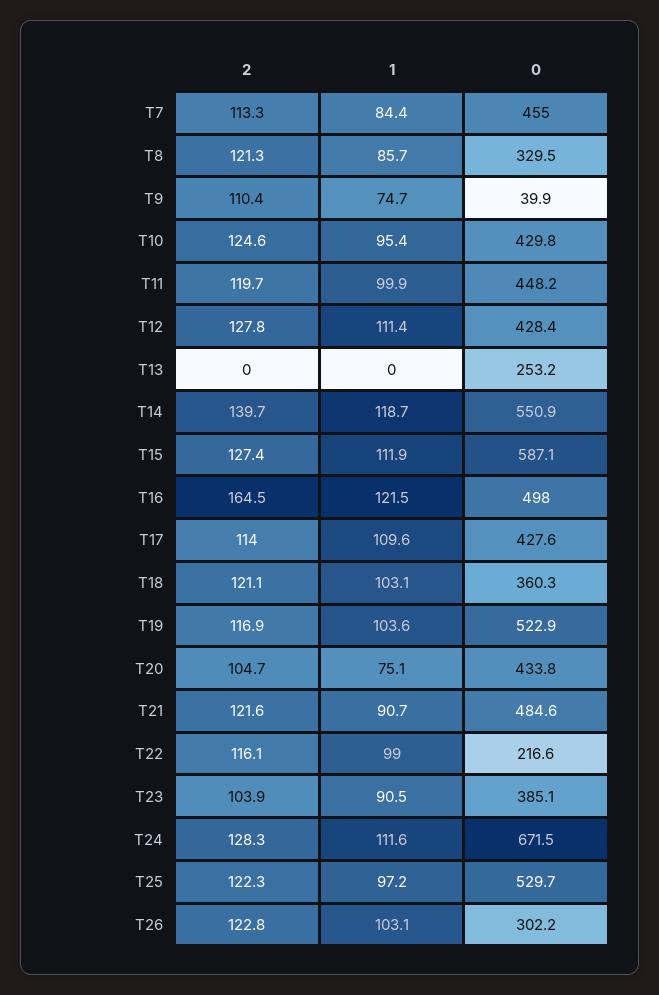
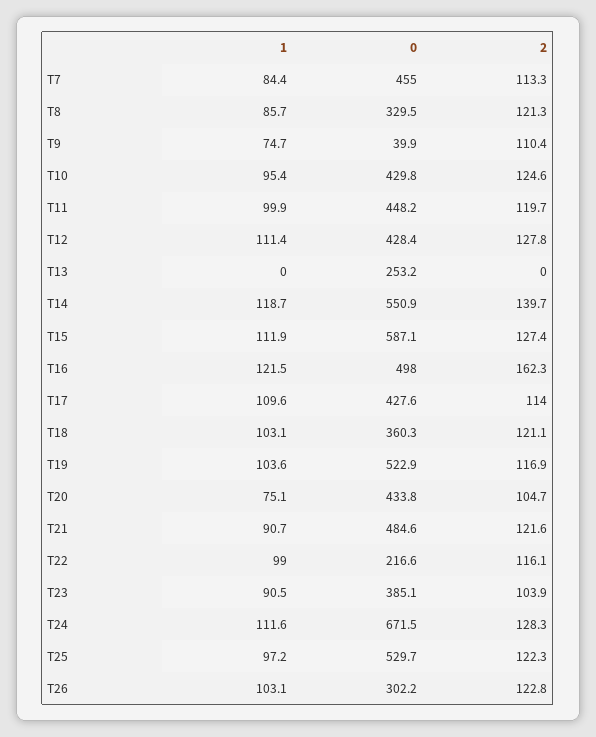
  {
    "2": {
      "T7": 113.3,
      "T8": 121.3,
      "T9": 110.4,
      "T10": 124.6,
      "T11": 119.7,
      "T12": 127.8,
      "T13": 0,
      "T14": 139.7,
      "T15": 127.4,
-     "T16": 164.5,
+     "T16": 162.3,
      "T17": 114,
      "T18": 121.1,
      "T19": 116.9,
      "T20": 104.7,
      "T21": 121.6,
      "T22": 116.1,
      "T23": 103.9,
      "T24": 128.3,
      "T25": 122.3,
      "T26": 122.8
    },
    "1": {
      "T7": 84.4,
      "T8": 85.7,
      "T9": 74.7,
      "T10": 95.4,
      "T11": 99.9,
      "T12": 111.4,
      "T13": 0,
      "T14": 118.7,
      "T15": 111.9,
      "T16": 121.5,
      "T17": 109.6,
      "T18": 103.1,
      "T19": 103.6,
      "T20": 75.1,
      "T21": 90.7,
      "T22": 99,
      "T23": 90.5,
      "T24": 111.6,
      "T25": 97.2,
      "T26": 103.1
    },
    "0": {
      "T7": 455,
      "T8": 329.5,
      "T9": 39.9,
      "T10": 429.8,
      "T11": 448.2,
      "T12": 428.4,
      "T13": 253.2,
      "T14": 550.9,
      "T15": 587.1,
      "T16": 498,
      "T17": 427.6,
      "T18": 360.3,
      "T19": 522.9,
      "T20": 433.8,
      "T21": 484.6,
      "T22": 216.6,
      "T23": 385.1,
      "T24": 671.5,
      "T25": 529.7,
      "T26": 302.2
    }
  }

